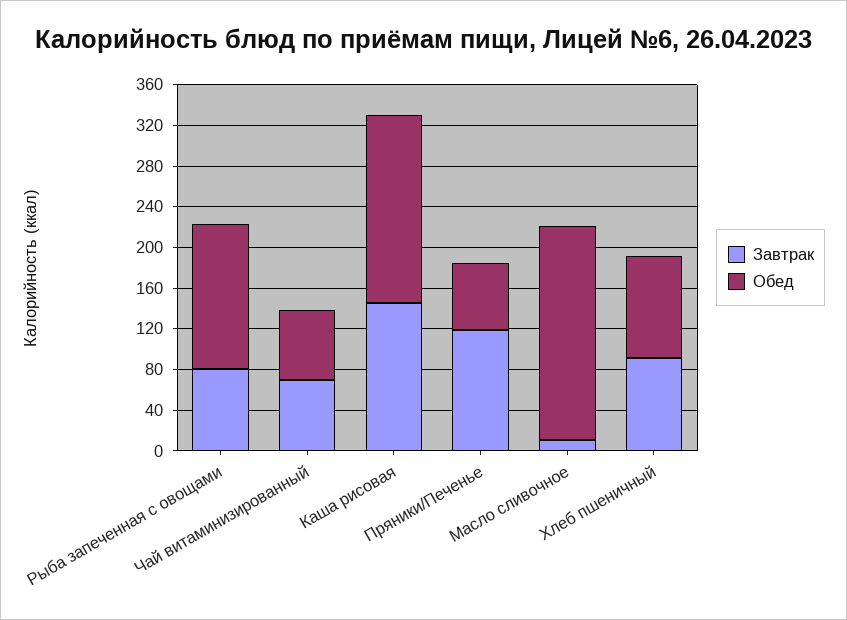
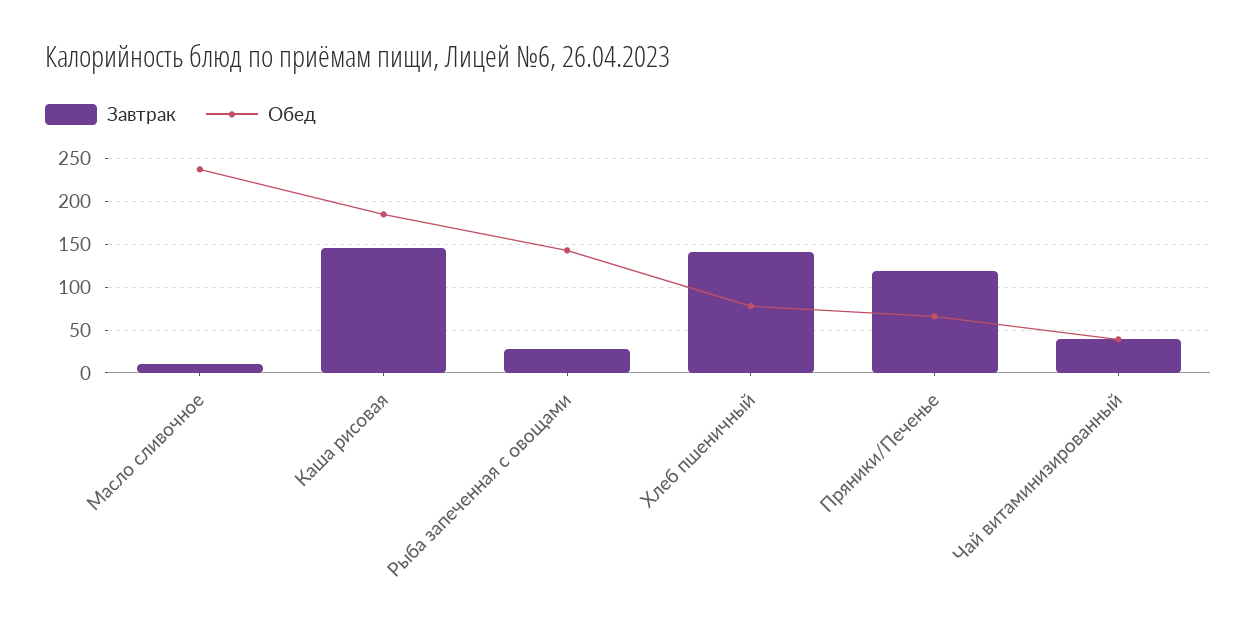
  {
    "Завтрак": {
-     "Рыба запеченная с овощами": 80,
+     "Рыба запеченная с овощами": 30,
-     "Чай витаминизированный": 70,
+     "Чай витаминизированный": 40,
      "Каша рисовая": 150,
      "Пряники/Печенье": 120,
      "Масло сливочное": 10,
-     "Хлеб пшеничный": 90
+     "Хлеб пшеничный": 140
    },
    "Обед": {
      "Рыба запеченная с овощами": 140,
-     "Чай витаминизированный": 70,
+     "Чай витаминизированный": 40,
      "Каша рисовая": 180,
      "Пряники/Печенье": 70,
-     "Масло сливочное": 210,
+     "Масло сливочное": 240,
-     "Хлеб пшеничный": 100
+     "Хлеб пшеничный": 80
    }
  }

